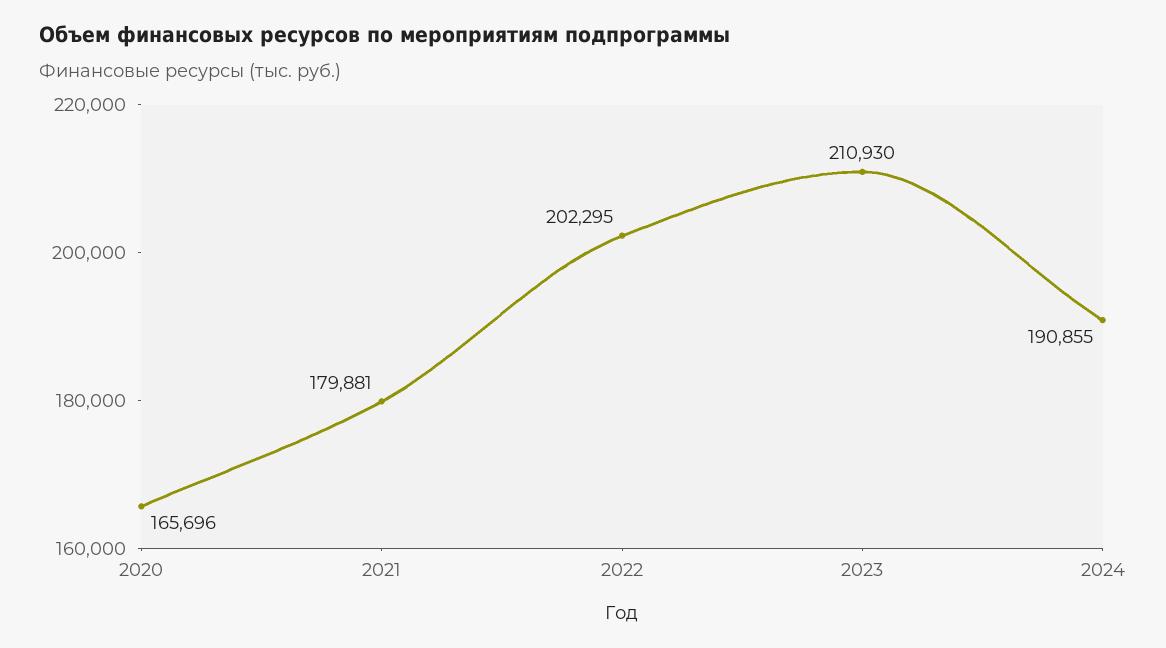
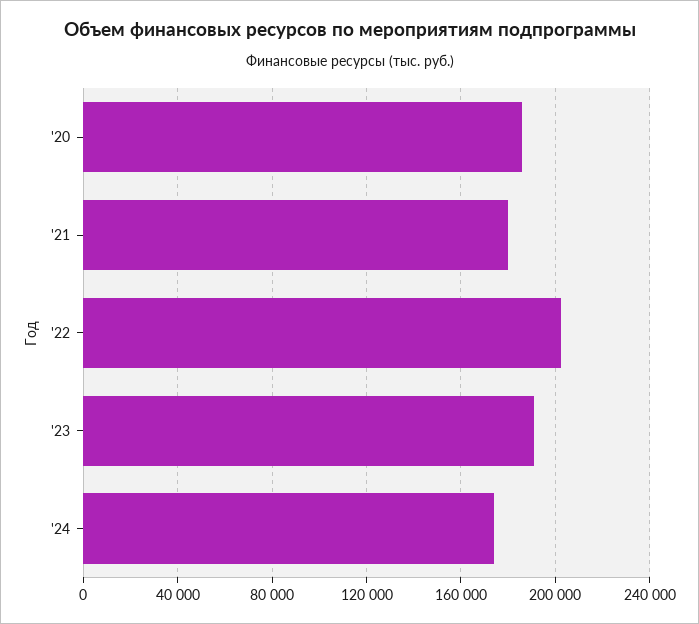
  {
-   "2020": 165696,
+   "2020": 185000,
    "2021": 179881,
    "2022": 202295,
-   "2023": 210930,
+   "2023": 190000,
-   "2024": 190855
+   "2024": 175000
  }

